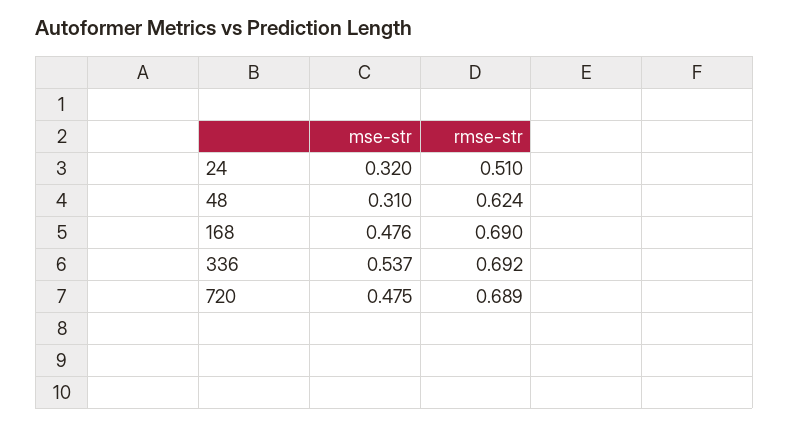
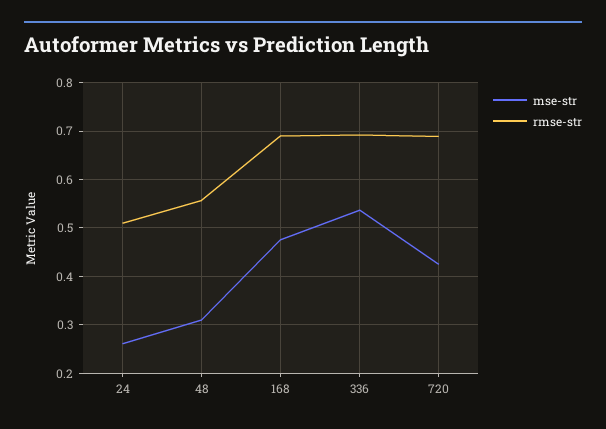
  {
    "mse-str": {
-     "24": 0.32,
+     "24": 0.26,
      "48": 0.31,
      "168": 0.476,
      "336": 0.537,
-     "720": 0.475
+     "720": 0.42
    },
    "rmse-str": {
      "24": 0.51,
-     "48": 0.624,
+     "48": 0.56,
      "168": 0.69,
      "336": 0.692,
      "720": 0.689
    }
  }

